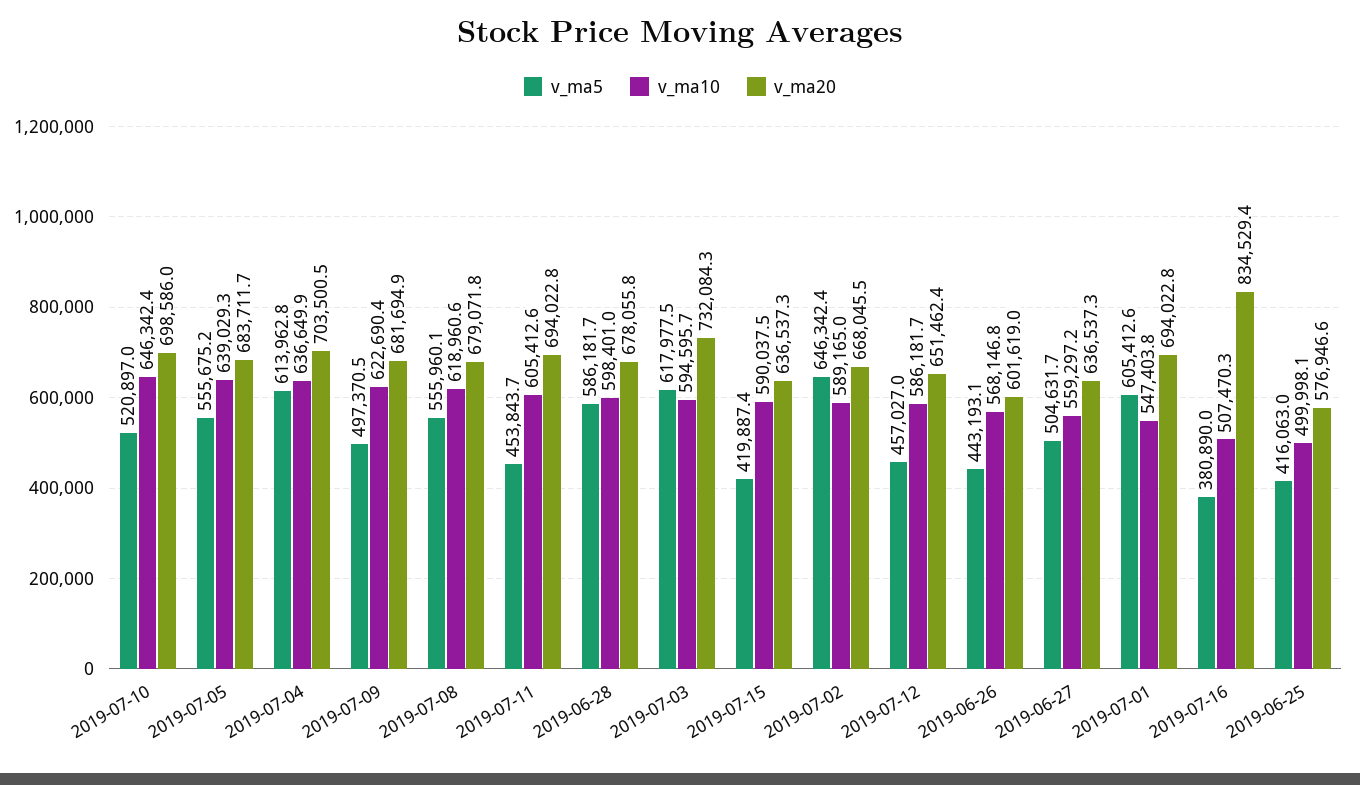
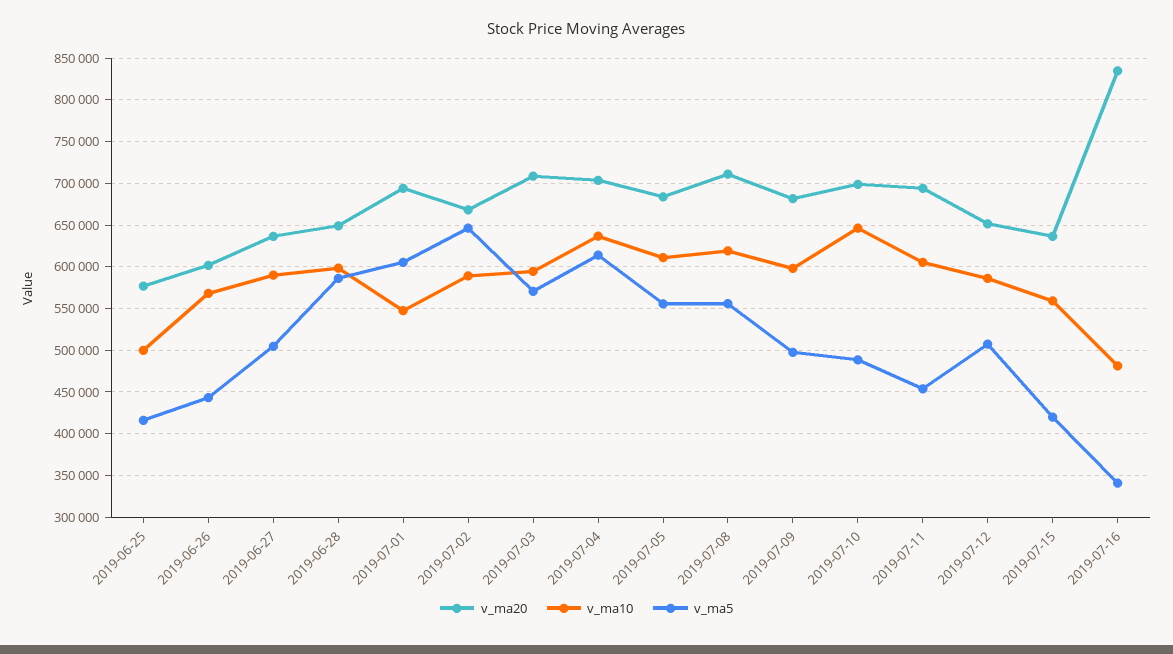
  {
    "v_ma5": {
-     "2019-07-10": 520897,
+     "2019-07-10": 490000,
      "2019-07-05": 555675.2,
      "2019-07-04": 613962.8,
      "2019-07-09": 497370.5,
      "2019-07-08": 555960.1,
      "2019-07-11": 453843.7,
      "2019-06-28": 586181.7,
-     "2019-07-03": 617977.5,
+     "2019-07-03": 570000,
      "2019-07-15": 419887.4,
      "2019-07-02": 646342.4,
-     "2019-07-12": 457027,
+     "2019-07-12": 510000,
      "2019-06-26": 443193.1,
      "2019-06-27": 504631.7,
      "2019-07-01": 605412.6,
-     "2019-07-16": 380890,
+     "2019-07-16": 340000,
      "2019-06-25": 416063
    },
    "v_ma10": {
      "2019-07-10": 646342.4,
-     "2019-07-05": 639029.3,
+     "2019-07-05": 610000,
      "2019-07-04": 636649.9,
-     "2019-07-09": 622690.4,
+     "2019-07-09": 600000,
      "2019-07-08": 618960.6,
      "2019-07-11": 605412.6,
      "2019-06-28": 598401,
      "2019-07-03": 594595.7,
-     "2019-07-15": 590037.5,
+     "2019-07-15": 560000,
      "2019-07-02": 589165,
      "2019-07-12": 586181.7,
      "2019-06-26": 568146.8,
-     "2019-06-27": 559297.2,
+     "2019-06-27": 590000,
      "2019-07-01": 547403.8,
-     "2019-07-16": 507470.3,
+     "2019-07-16": 480000,
      "2019-06-25": 499998.1
    },
    "v_ma20": {
      "2019-07-10": 698586,
      "2019-07-05": 683711.7,
      "2019-07-04": 703500.5,
      "2019-07-09": 681694.9,
-     "2019-07-08": 679071.8,
+     "2019-07-08": 710000,
      "2019-07-11": 694022.8,
-     "2019-06-28": 678055.8,
+     "2019-06-28": 650000,
-     "2019-07-03": 732084.3,
+     "2019-07-03": 710000,
      "2019-07-15": 636537.3,
      "2019-07-02": 668045.5,
      "2019-07-12": 651462.4,
      "2019-06-26": 601619,
      "2019-06-27": 636537.3,
      "2019-07-01": 694022.8,
      "2019-07-16": 834529.4,
      "2019-06-25": 576946.6
    }
  }

